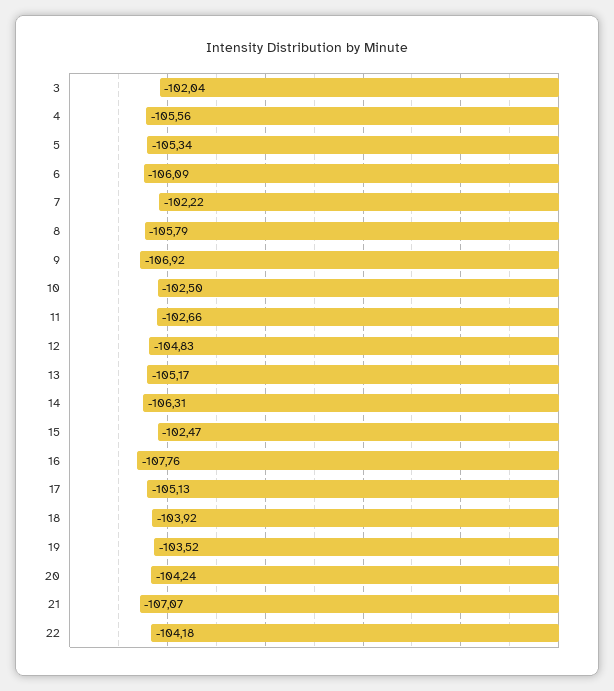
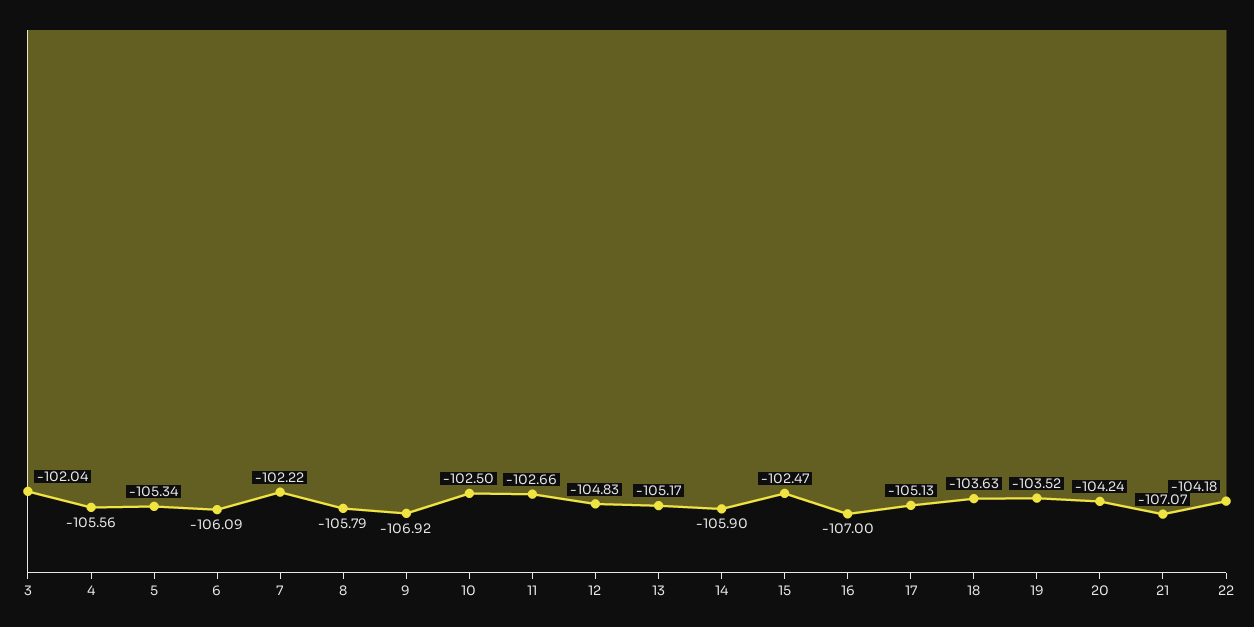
  {
    "3": -102.04,
    "4": -105.56,
    "5": -105.34,
    "6": -106.09,
    "7": -102.22,
    "8": -105.79,
    "9": -106.92,
    "10": -102.5,
    "11": -102.66,
    "12": -104.83,
    "13": -105.17,
-   "14": -106.31,
+   "14": -105.9,
    "15": -102.47,
-   "16": -107.76,
+   "16": -107,
    "17": -105.13,
-   "18": -103.92,
+   "18": -103.63,
    "19": -103.52,
    "20": -104.24,
    "21": -107.07,
    "22": -104.18
  }

